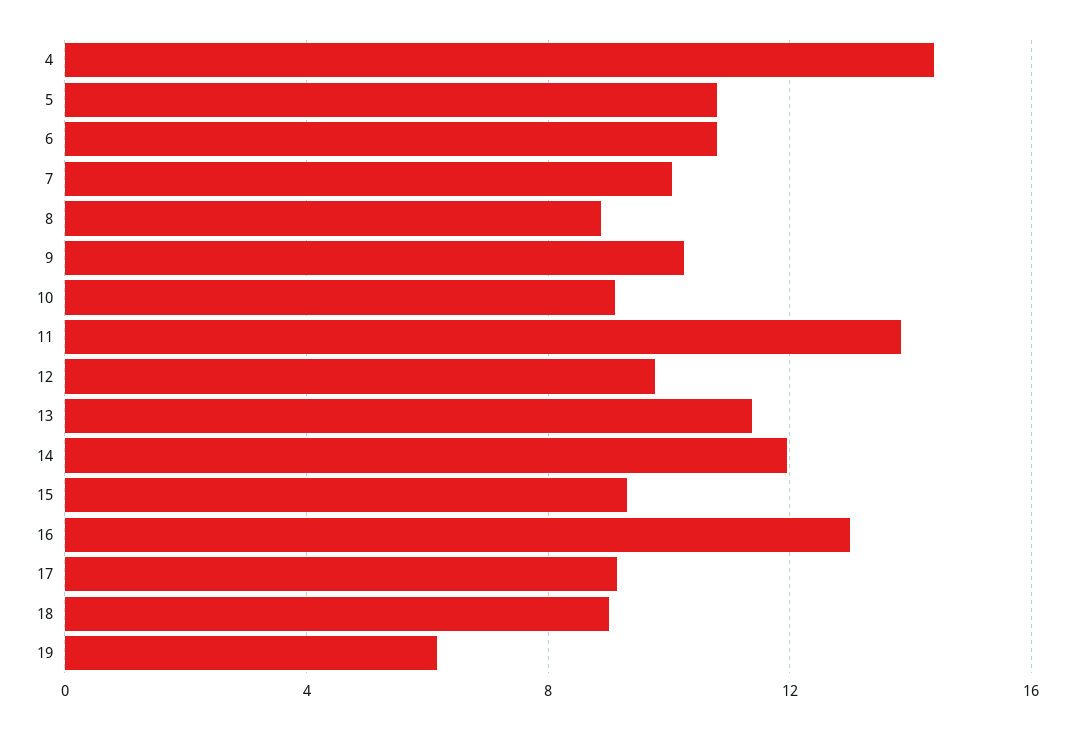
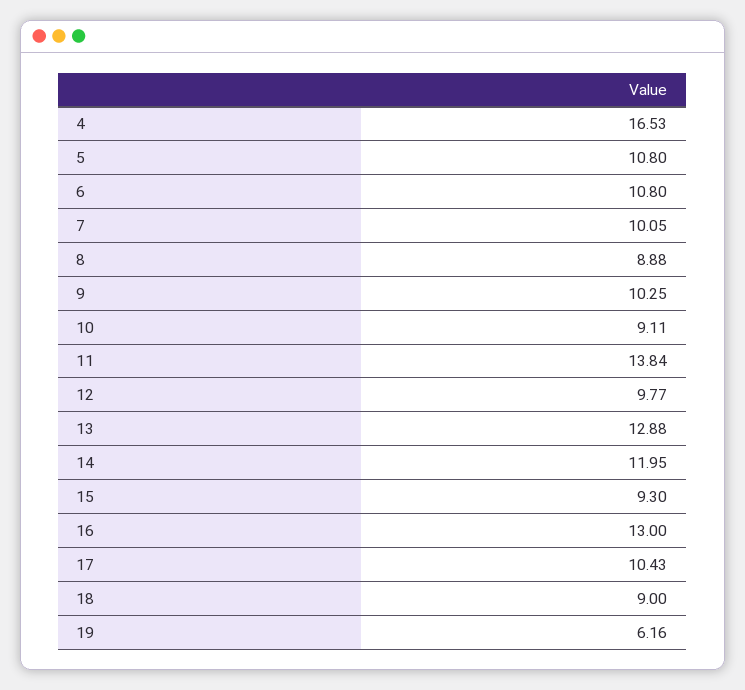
  {
-   "4": 14.5,
+   "4": 16.53,
    "5": 10.8,
    "6": 10.8,
    "7": 10.05,
    "8": 8.88,
    "9": 10.25,
    "10": 9.11,
    "11": 13.84,
    "12": 9.77,
-   "13": 11.5,
+   "13": 12.88,
    "14": 11.95,
    "15": 9.3,
    "16": 13,
-   "17": 9,
+   "17": 10.43,
    "18": 9,
    "19": 6.16
  }

